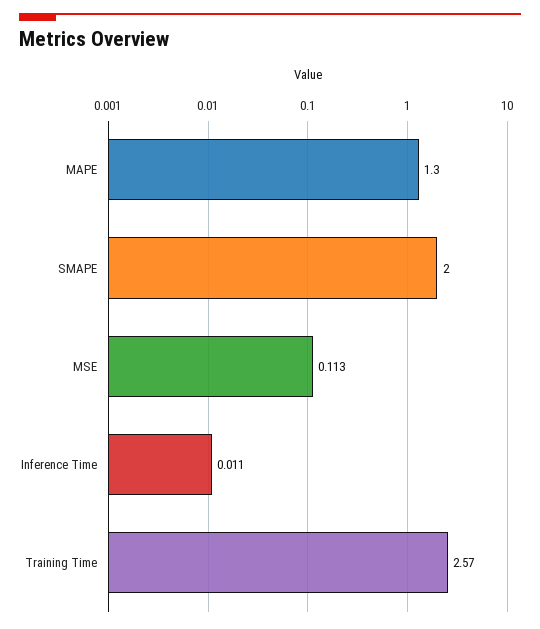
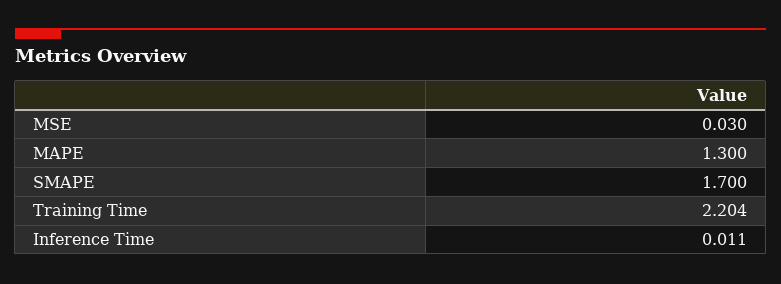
  {
    "MAPE": 1.3,
-   "SMAPE": 2,
+   "SMAPE": 1.7,
-   "MSE": 0.113,
+   "MSE": 0.03,
    "Inference Time": 0.011,
-   "Training Time": 2.57
+   "Training Time": 2.204
  }

